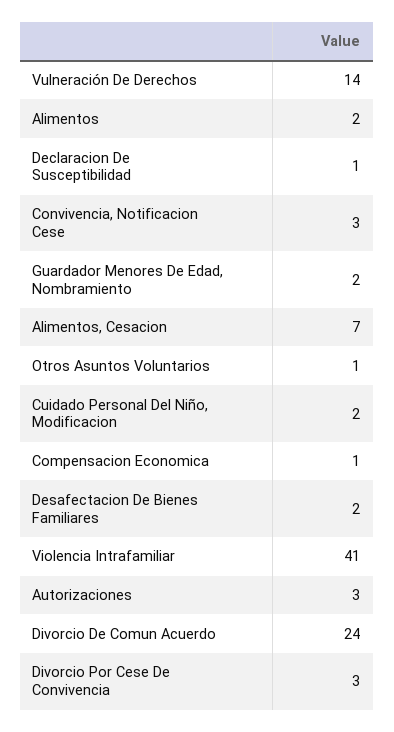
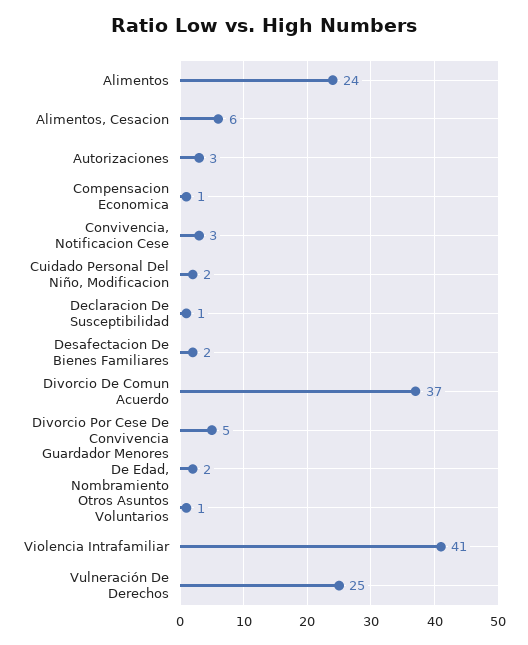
  {
-   "Vulneración De Derechos": 14,
+   "Vulneración De Derechos": 25,
-   "Alimentos": 2,
+   "Alimentos": 24,
    "Declaracion De Susceptibilidad": 1,
    "Convivencia, Notificacion Cese": 3,
    "Guardador Menores De Edad, Nombramiento": 2,
-   "Alimentos, Cesacion": 7,
+   "Alimentos, Cesacion": 6,
    "Otros Asuntos Voluntarios": 1,
    "Cuidado Personal Del Niño, Modificacion": 2,
    "Compensacion Economica": 1,
    "Desafectacion De Bienes Familiares": 2,
    "Violencia Intrafamiliar": 41,
    "Autorizaciones": 3,
-   "Divorcio De Comun Acuerdo": 24,
+   "Divorcio De Comun Acuerdo": 37,
-   "Divorcio Por Cese De Convivencia": 3
+   "Divorcio Por Cese De Convivencia": 5
  }

